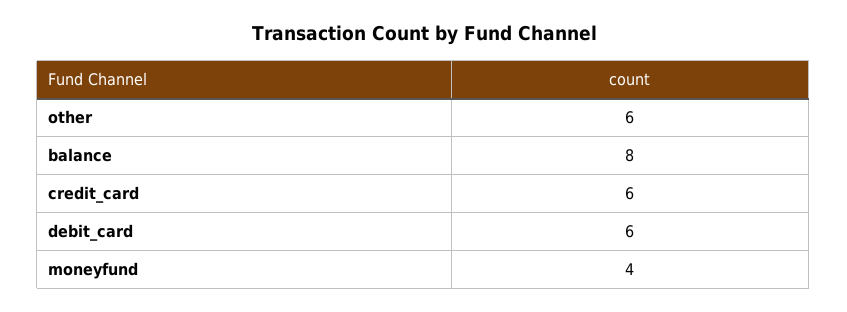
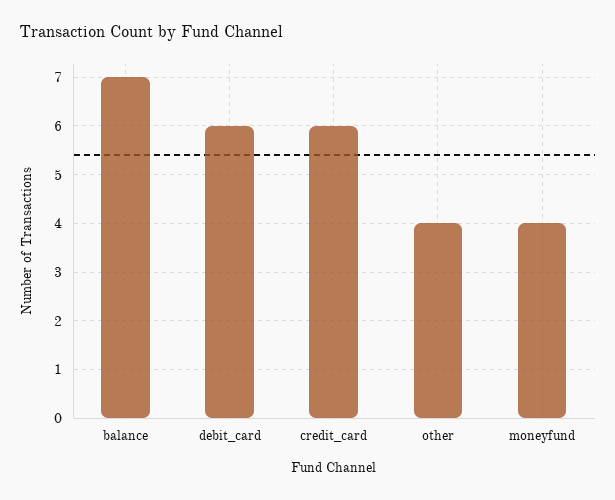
  {
-   "other": 6,
+   "other": 4,
-   "balance": 8,
+   "balance": 7,
    "credit_card": 6,
    "debit_card": 6,
    "moneyfund": 4
  }

